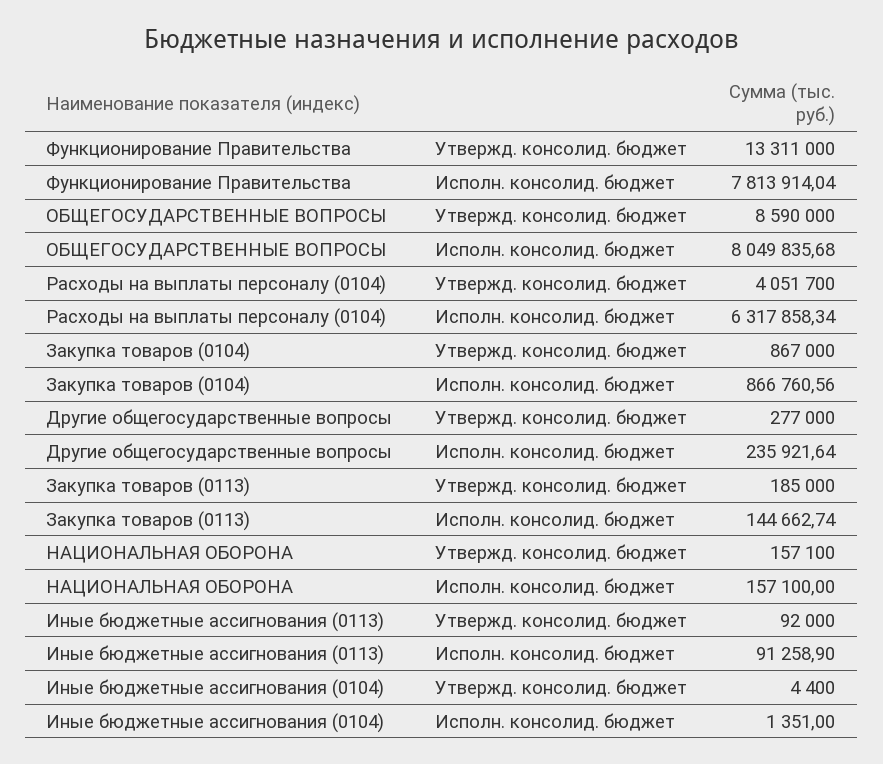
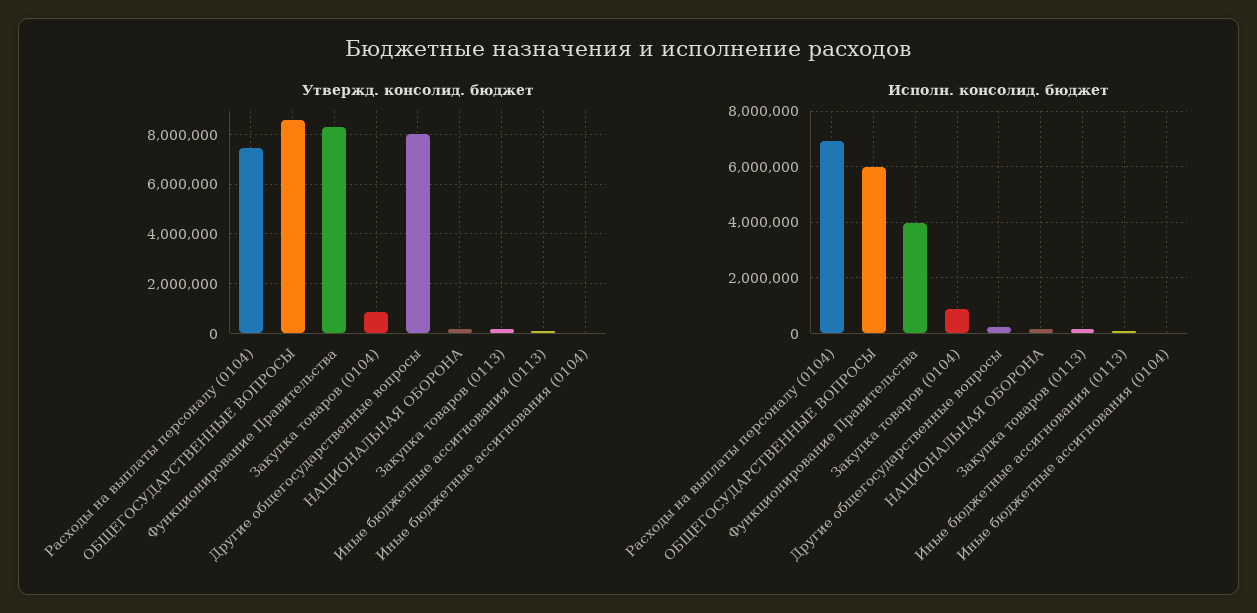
  {
    "Утвержд. консолид. бюджет": {
-     "Функционирование Правительства": 13311000,
+     "Функционирование Правительства": 8250000,
      "ОБЩЕГОСУДАРСТВЕННЫЕ ВОПРОСЫ": 8590000,
-     "Расходы на выплаты персоналу (0104)": 4051700,
+     "Расходы на выплаты персоналу (0104)": 7500000,
      "Закупка товаров (0104)": 867000,
-     "Другие общегосударственные вопросы": 277000,
+     "Другие общегосударственные вопросы": 8000000,
      "Закупка товаров (0113)": 185000,
      "НАЦИОНАЛЬНАЯ ОБОРОНА": 157100,
      "Иные бюджетные ассигнования (0113)": 92000,
      "Иные бюджетные ассигнования (0104)": 4400
    },
    "Исполн. консолид. бюджет": {
-     "Функционирование Правительства": 7813914.04,
+     "Функционирование Правительства": 4000000,
-     "ОБЩЕГОСУДАРСТВЕННЫЕ ВОПРОСЫ": 8049835.68,
+     "ОБЩЕГОСУДАРСТВЕННЫЕ ВОПРОСЫ": 6000000,
-     "Расходы на выплаты персоналу (0104)": 6317858.34,
+     "Расходы на выплаты персоналу (0104)": 7000000,
      "Закупка товаров (0104)": 866760.56,
      "Другие общегосударственные вопросы": 235921.64,
      "Закупка товаров (0113)": 144662.74,
      "НАЦИОНАЛЬНАЯ ОБОРОНА": 157100,
      "Иные бюджетные ассигнования (0113)": 91258.9,
      "Иные бюджетные ассигнования (0104)": 1351
    }
  }

